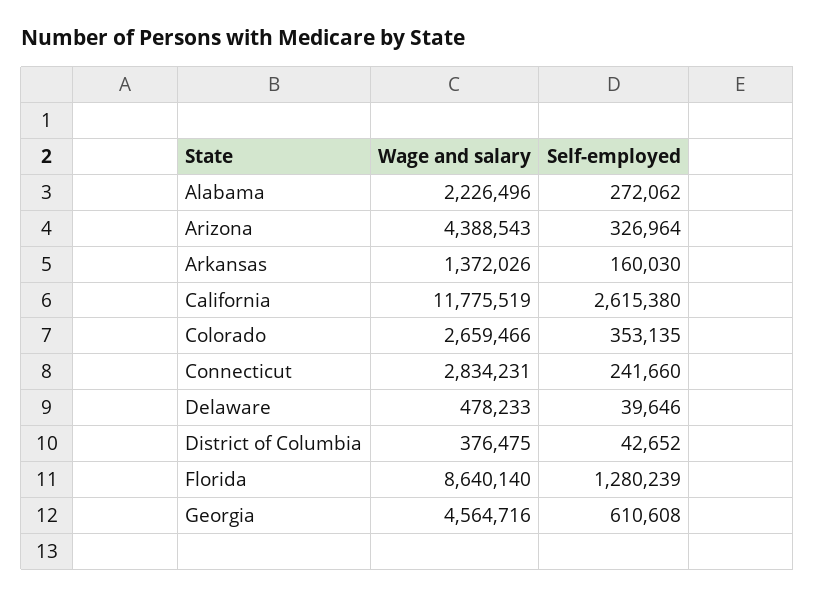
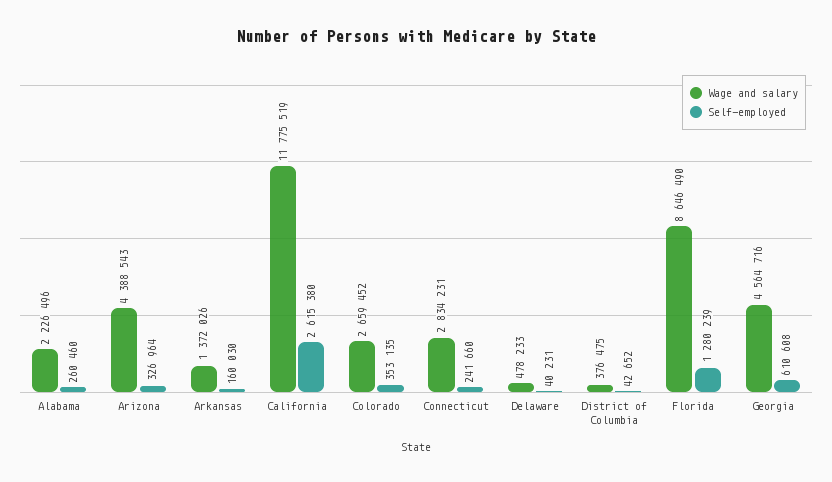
  {
    "Wage and salary": {
      "Alabama": 2226496,
      "Arizona": 4388543,
      "Arkansas": 1372026,
      "California": 11775519,
-     "Colorado": 2659466,
+     "Colorado": 2659452,
      "Connecticut": 2834231,
      "Delaware": 478233,
      "District of Columbia": 376475,
-     "Florida": 8640140,
+     "Florida": 8646490,
      "Georgia": 4564716
    },
    "Self-employed": {
-     "Alabama": 272062,
+     "Alabama": 260460,
      "Arizona": 326964,
      "Arkansas": 160030,
      "California": 2615380,
      "Colorado": 353135,
      "Connecticut": 241660,
-     "Delaware": 39646,
+     "Delaware": 40231,
      "District of Columbia": 42652,
      "Florida": 1280239,
      "Georgia": 610608
    }
  }

